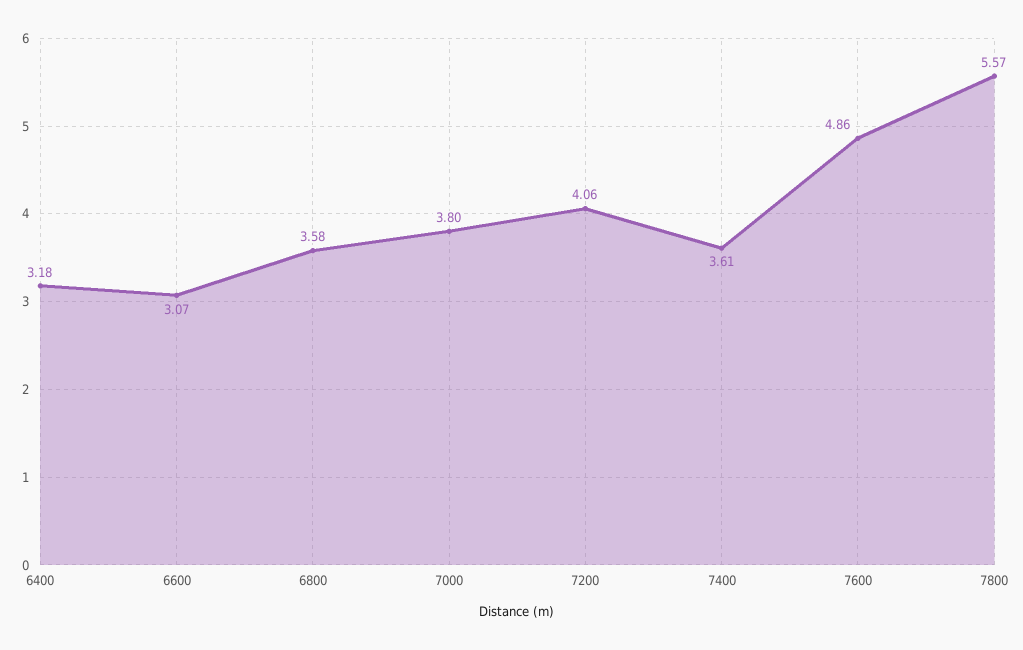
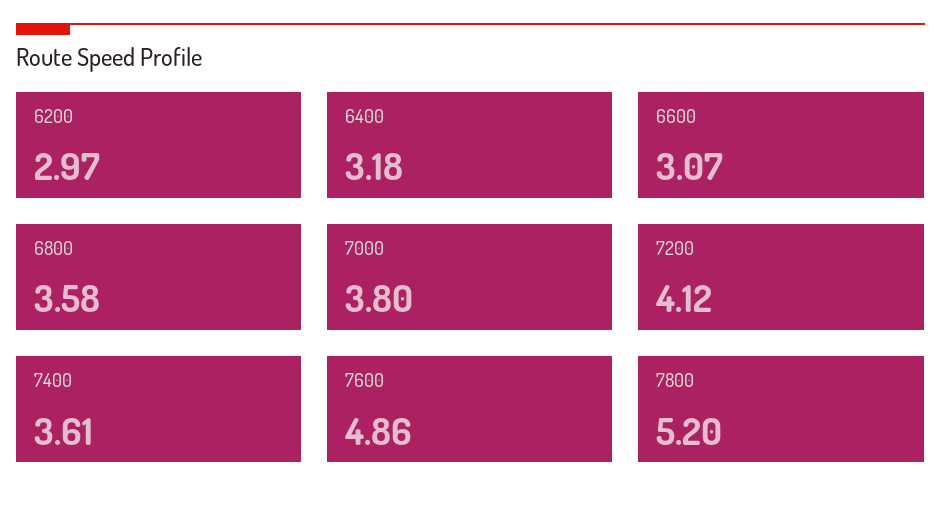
  {
    "6400": 3.18,
    "6600": 3.07,
    "6800": 3.58,
    "7000": 3.8,
-   "7200": 4.06,
+   "7200": 4.12,
    "7400": 3.61,
    "7600": 4.86,
-   "7800": 5.57
+   "7800": 5.2,
+   "6200": 2.97
  }

